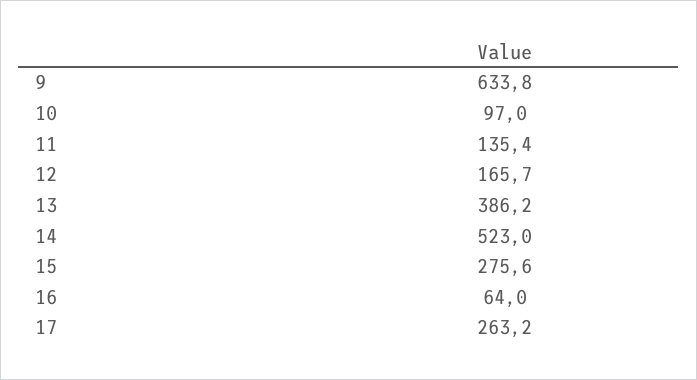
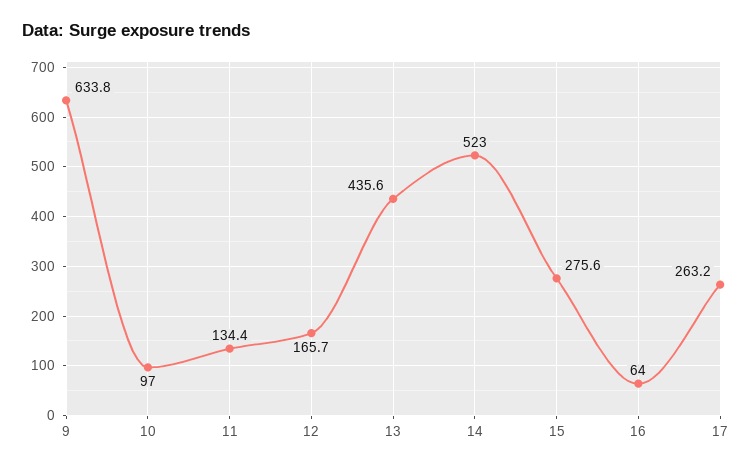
  {
    "9": 633.8,
    "10": 97,
-   "11": 135.4,
+   "11": 134.4,
    "12": 165.7,
-   "13": 386.2,
+   "13": 435.6,
    "14": 523,
    "15": 275.6,
    "16": 64,
    "17": 263.2
  }

